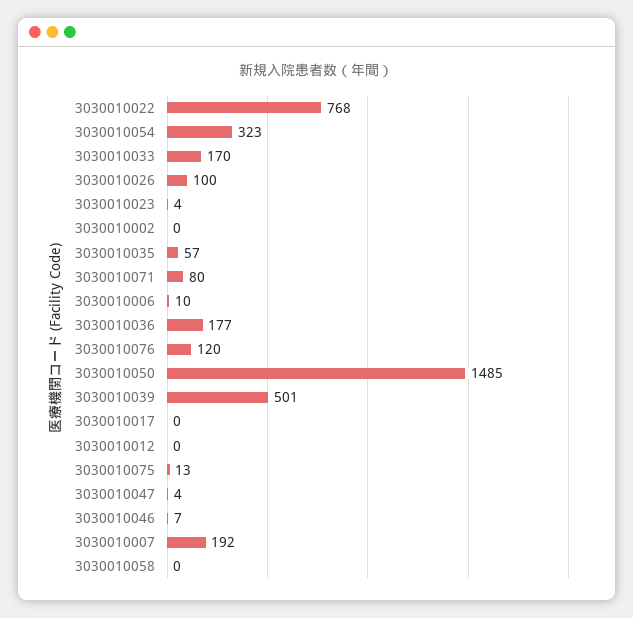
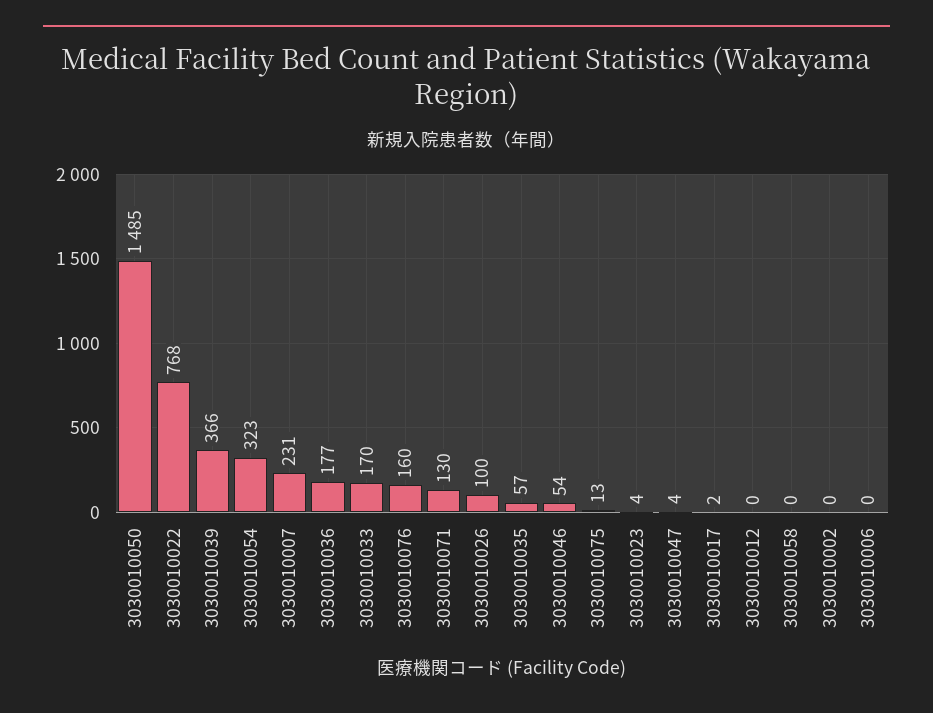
  {
    "3030010022": 768,
    "3030010054": 323,
    "3030010033": 170,
    "3030010026": 100,
    "3030010023": 4,
    "3030010002": 0,
    "3030010035": 57,
-   "3030010071": 80,
+   "3030010071": 130,
-   "3030010006": 10,
+   "3030010006": 0,
    "3030010036": 177,
-   "3030010076": 120,
+   "3030010076": 160,
    "3030010050": 1485,
-   "3030010039": 501,
+   "3030010039": 366,
-   "3030010017": 0,
+   "3030010017": 2,
    "3030010012": 0,
    "3030010075": 13,
    "3030010047": 4,
-   "3030010046": 7,
+   "3030010046": 54,
-   "3030010007": 192,
+   "3030010007": 231,
    "3030010058": 0
  }

